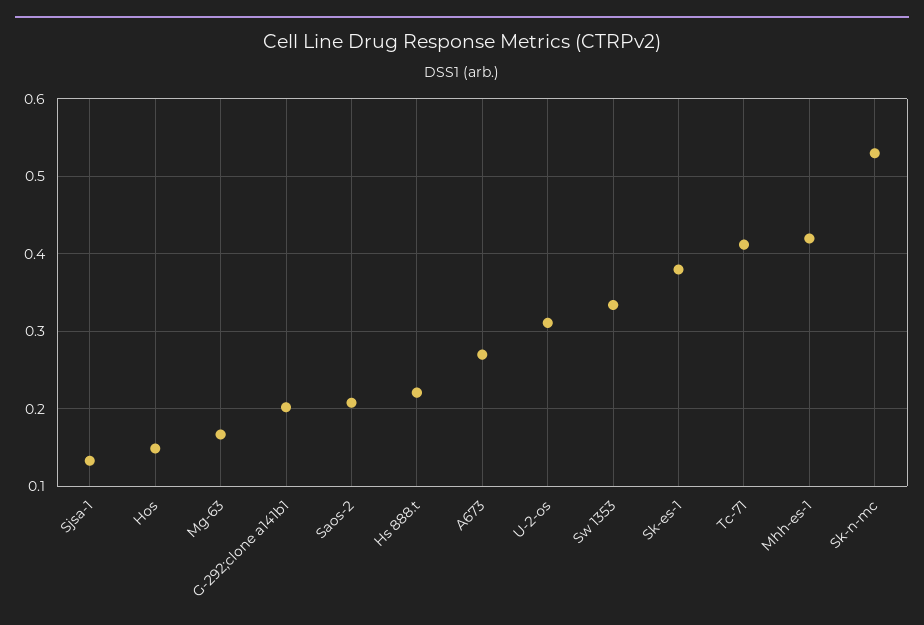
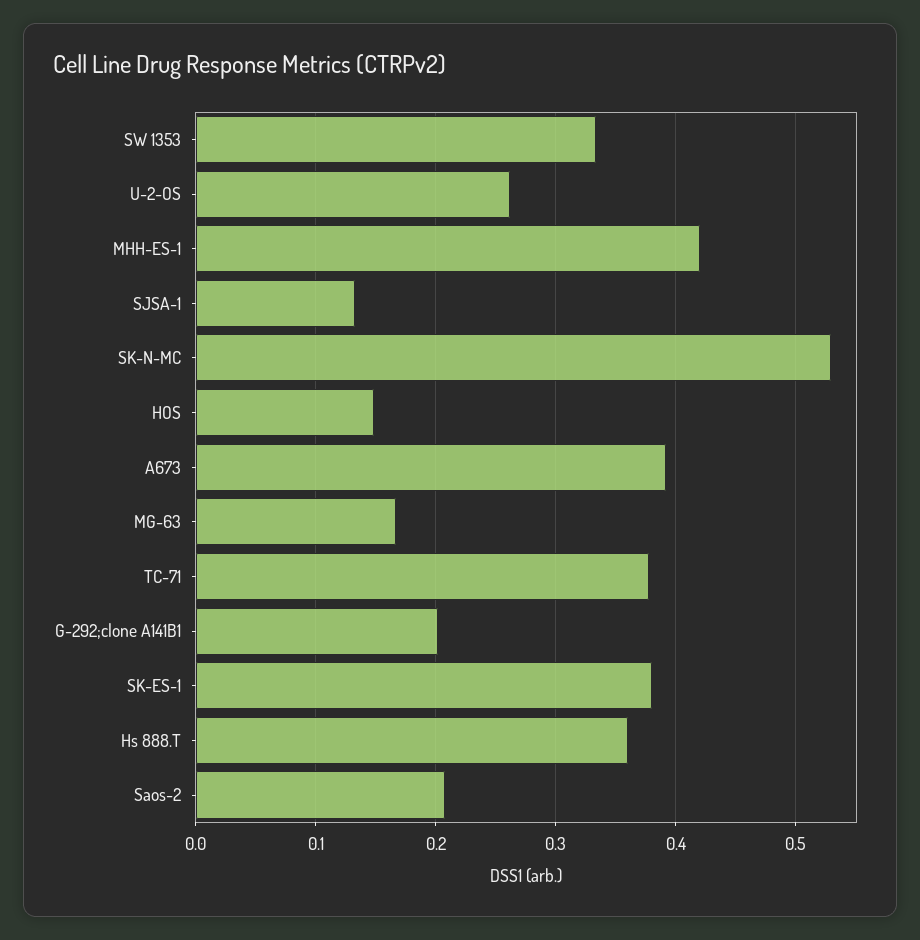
  {
    "Sjsa-1": 0.13,
    "Hos": 0.15,
    "Mg-63": 0.17,
    "G-292;clone a141b1": 0.2,
    "Saos-2": 0.21,
-   "Hs 888.t": 0.22,
+   "Hs 888.t": 0.36,
-   "A673": 0.27,
+   "A673": 0.39,
-   "U-2-os": 0.31,
+   "U-2-os": 0.26,
    "Sw 1353": 0.33,
    "Sk-es-1": 0.38,
-   "Tc-71": 0.41,
+   "Tc-71": 0.38,
    "Mhh-es-1": 0.42,
    "Sk-n-mc": 0.53
  }

